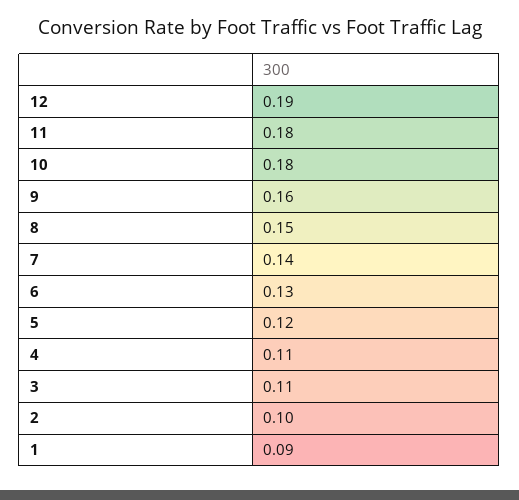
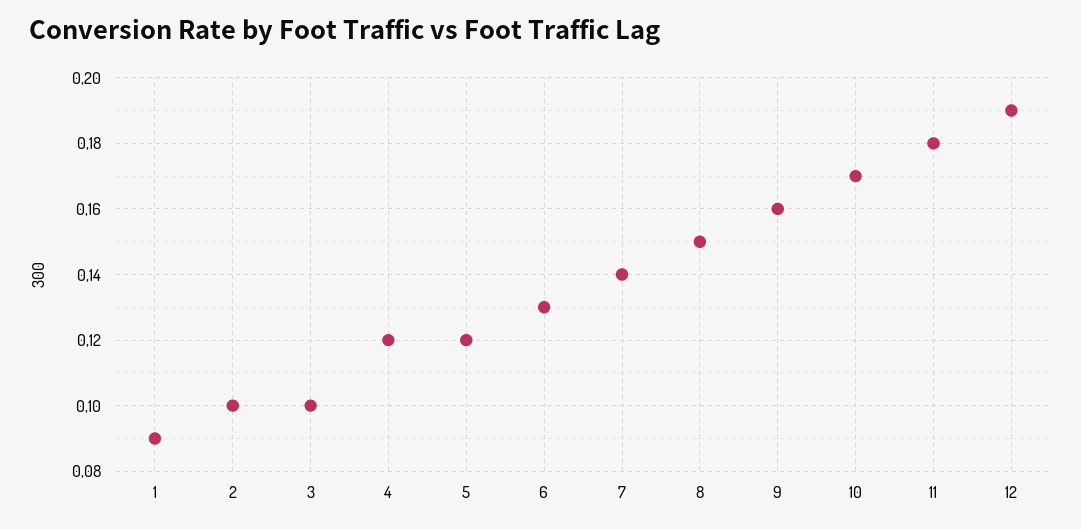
  {
    "12": 0.19,
    "11": 0.18,
-   "10": 0.18,
+   "10": 0.17,
    "9": 0.16,
    "8": 0.15,
    "7": 0.14,
    "6": 0.13,
    "5": 0.12,
-   "4": 0.11,
+   "4": 0.12,
-   "3": 0.11,
+   "3": 0.1,
    "2": 0.1,
    "1": 0.09
  }

